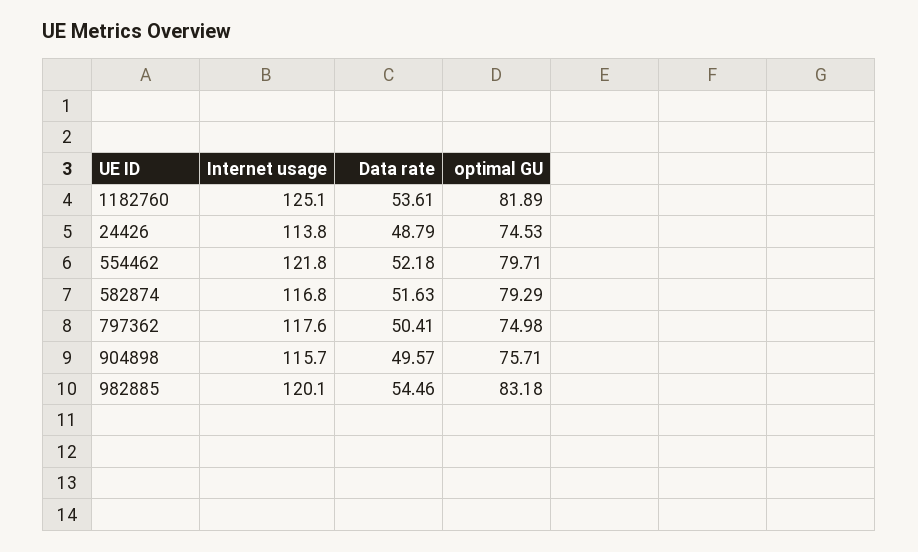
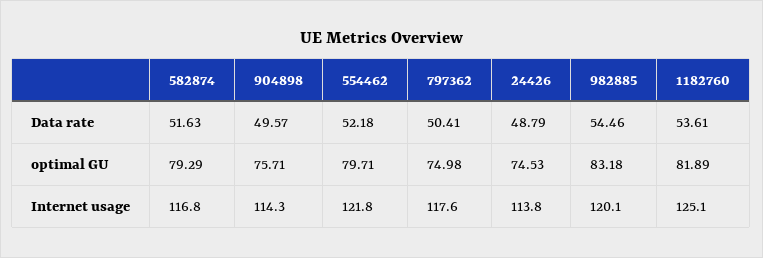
  {
    "Internet usage": {
      "1182760": 125.1,
      "24426": 113.8,
      "554462": 121.8,
      "582874": 116.8,
      "797362": 117.6,
-     "904898": 115.7,
+     "904898": 114.3,
      "982885": 120.1
    },
    "Data rate": {
      "1182760": 53.61,
      "24426": 48.79,
      "554462": 52.18,
      "582874": 51.63,
      "797362": 50.41,
      "904898": 49.57,
      "982885": 54.46
    },
    "optimal GU": {
      "1182760": 81.89,
      "24426": 74.53,
      "554462": 79.71,
      "582874": 79.29,
      "797362": 74.98,
      "904898": 75.71,
      "982885": 83.18
    }
  }

